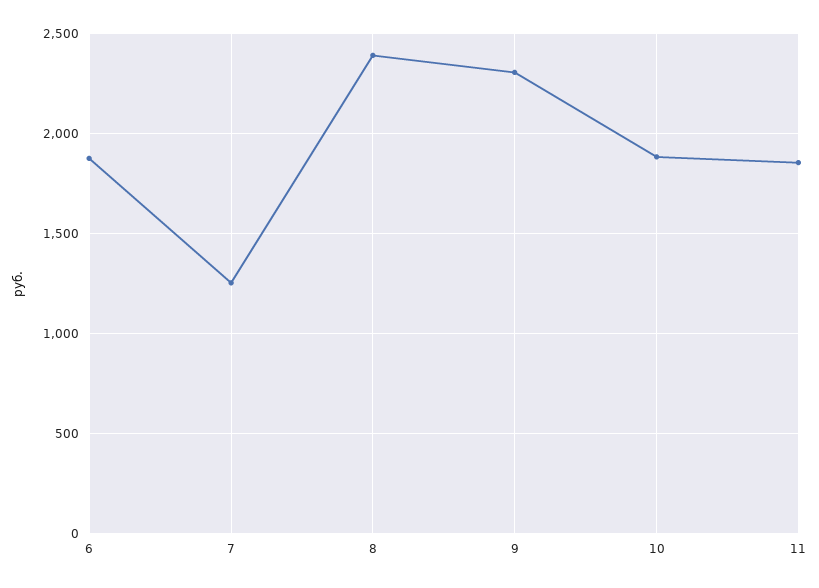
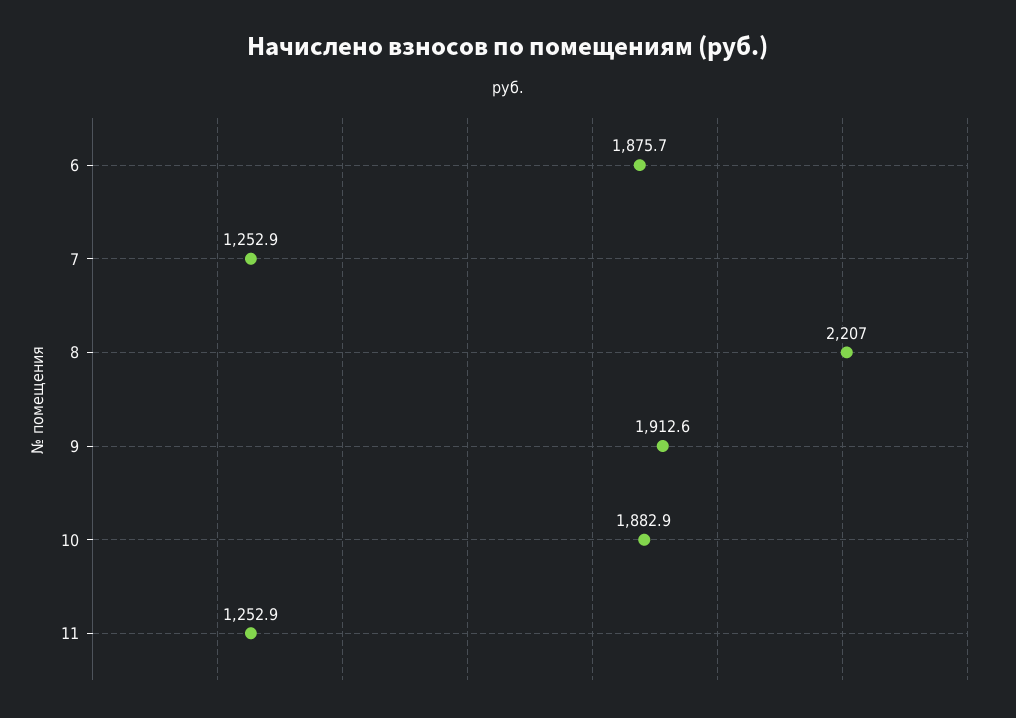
  {
    "6": 1875.7,
    "7": 1252.9,
-   "8": 2400,
+   "8": 2207,
-   "9": 2300,
+   "9": 1912.6,
    "10": 1882.9,
-   "11": 1850
+   "11": 1252.9
  }

